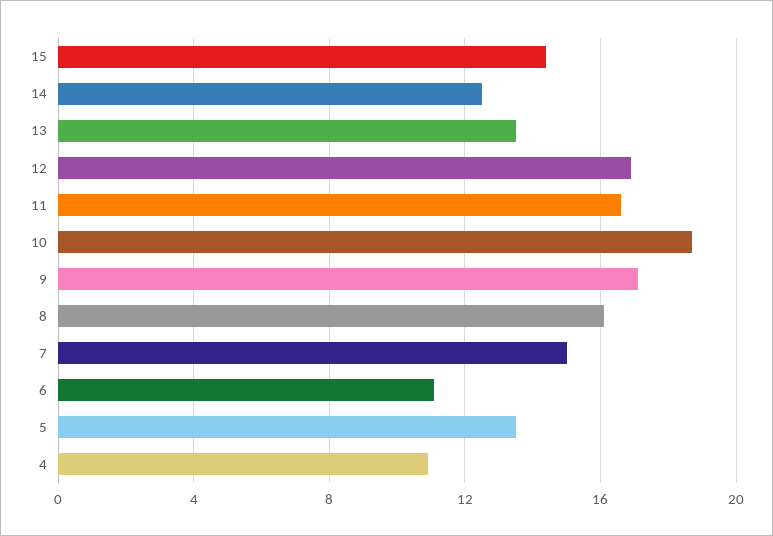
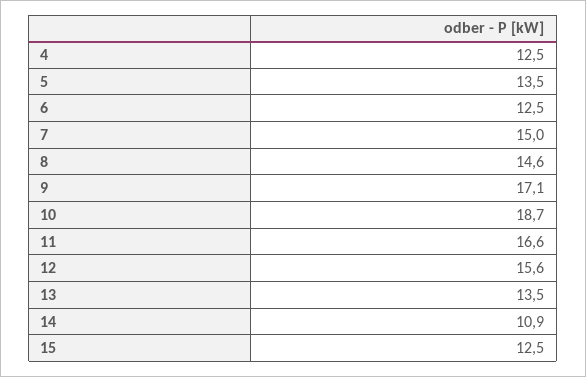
  {
-   "15": 14.5,
+   "15": 12.5,
-   "14": 12.5,
+   "14": 10.9,
    "13": 13.5,
-   "12": 17,
+   "12": 15.6,
    "11": 16.6,
    "10": 18.7,
    "9": 17.1,
-   "8": 16,
+   "8": 14.6,
    "7": 15,
-   "6": 11,
+   "6": 12.5,
    "5": 13.5,
-   "4": 11
+   "4": 12.5
  }

